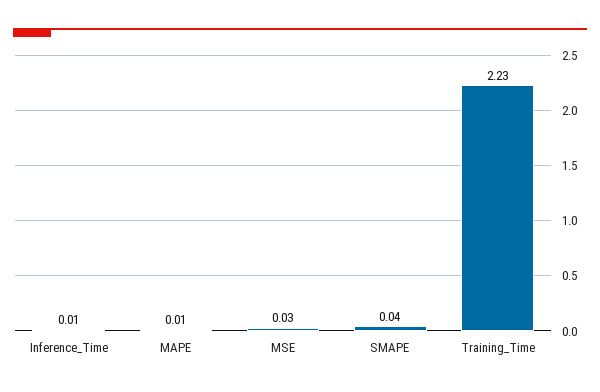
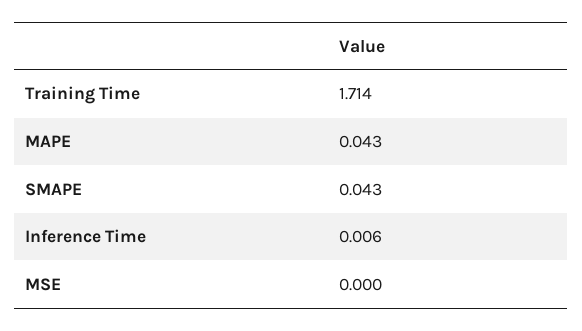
  {
    "Inference_Time": 0.006,
-   "MAPE": 0.01,
+   "MAPE": 0.043,
-   "MSE": 0.03,
+   "MSE": 0,
    "SMAPE": 0.043,
-   "Training_Time": 2.23
+   "Training_Time": 1.714
  }

